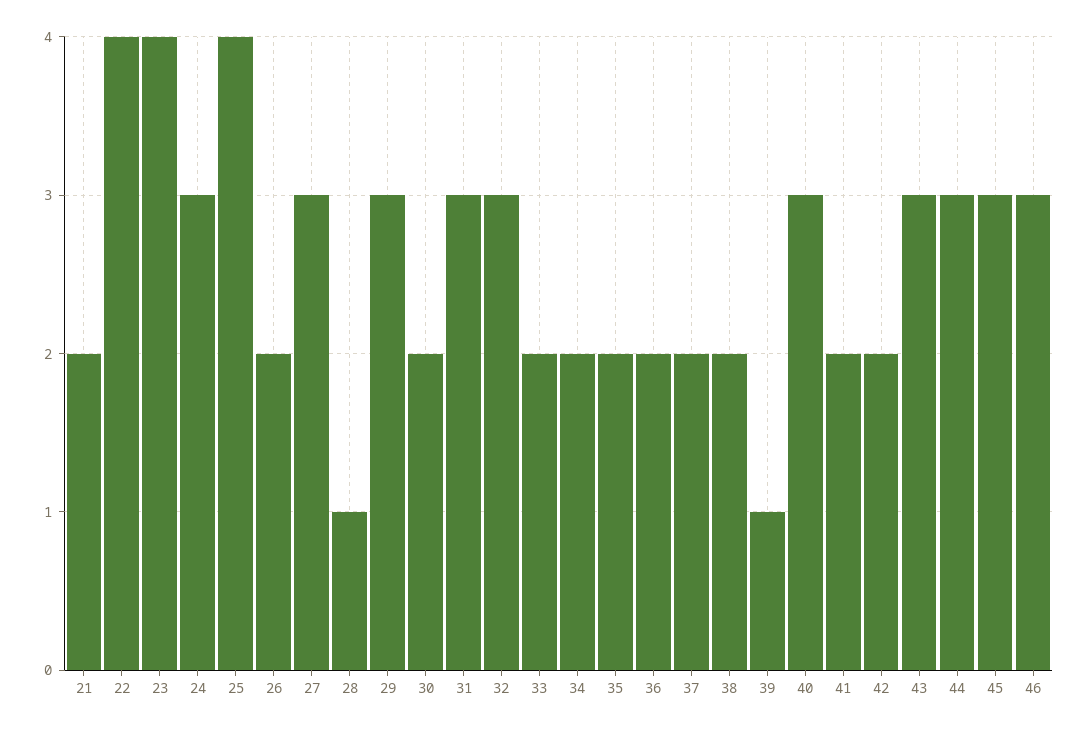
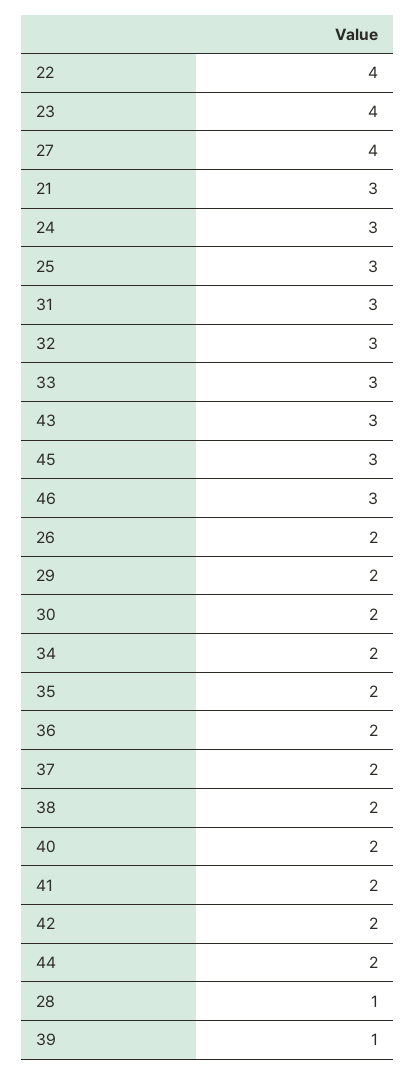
  {
-   "21": 2,
+   "21": 3,
    "22": 4,
    "23": 4,
    "24": 3,
-   "25": 4,
+   "25": 3,
    "26": 2,
-   "27": 3,
+   "27": 4,
    "28": 1,
-   "29": 3,
+   "29": 2,
    "30": 2,
    "31": 3,
    "32": 3,
-   "33": 2,
+   "33": 3,
    "34": 2,
    "35": 2,
    "36": 2,
    "37": 2,
    "38": 2,
    "39": 1,
-   "40": 3,
+   "40": 2,
    "41": 2,
    "42": 2,
    "43": 3,
-   "44": 3,
+   "44": 2,
    "45": 3,
    "46": 3
  }

